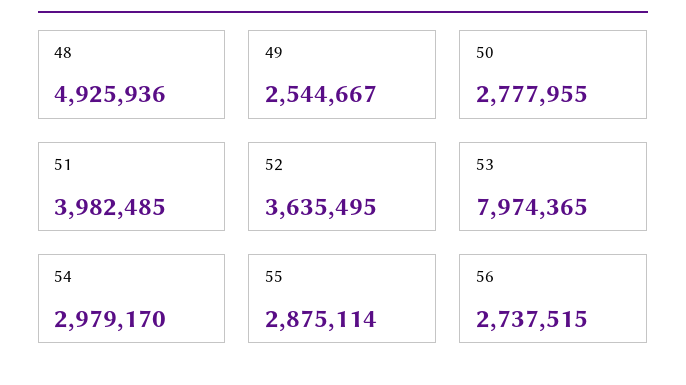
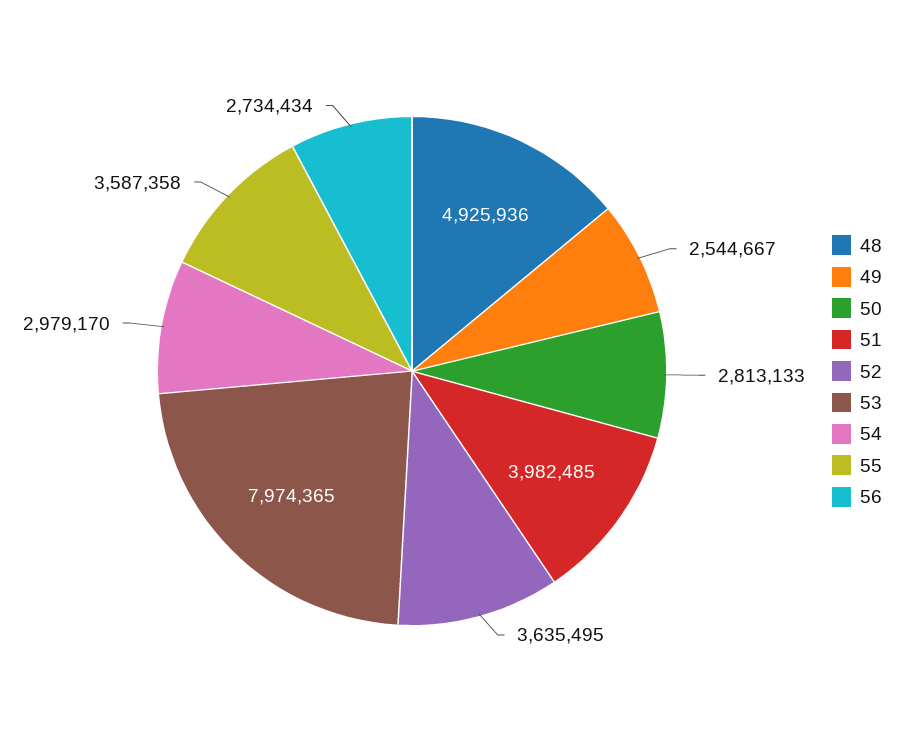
  {
    "48": 4925936,
    "49": 2544667,
-   "50": 2777955,
+   "50": 2813133,
    "51": 3982485,
    "52": 3635495,
    "53": 7974365,
    "54": 2979170,
-   "55": 2875114,
+   "55": 3587358,
-   "56": 2737515
+   "56": 2734434
  }

